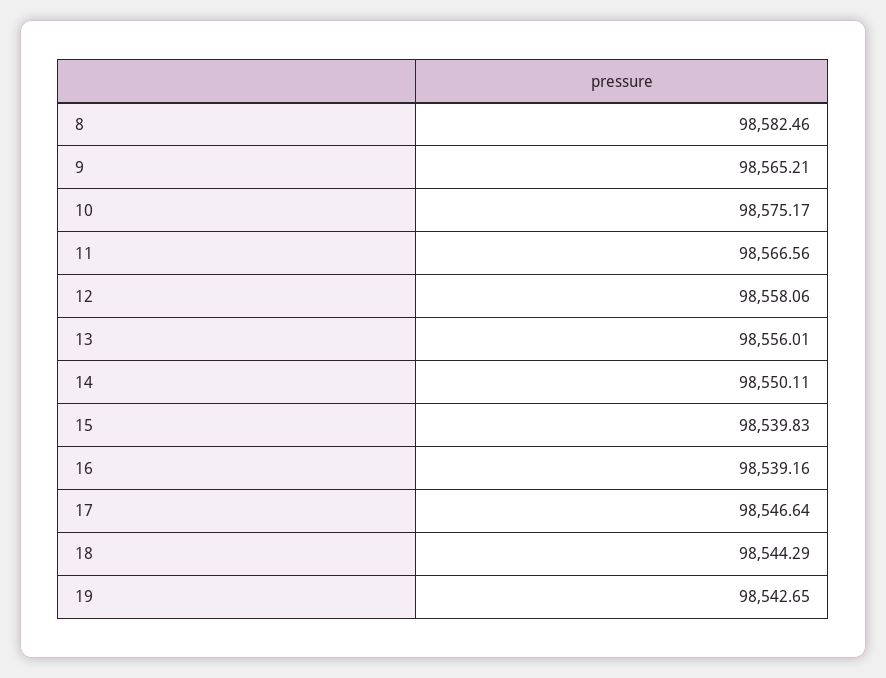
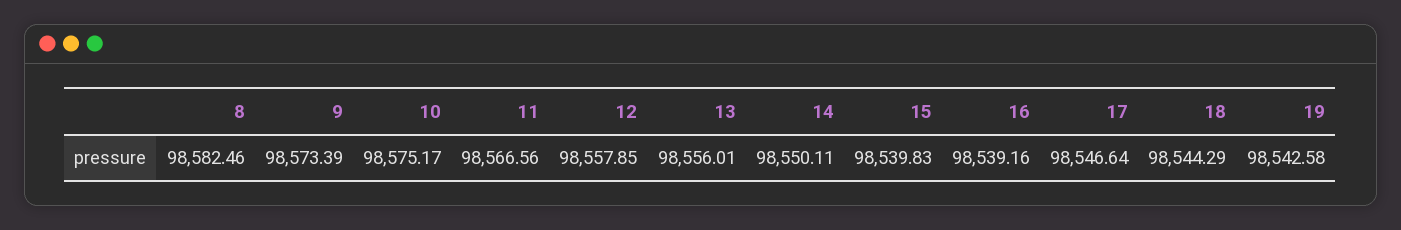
  {
    "8": 98582.46,
-   "9": 98565.21,
+   "9": 98573.39,
    "10": 98575.17,
    "11": 98566.56,
-   "12": 98558.06,
+   "12": 98557.85,
    "13": 98556.01,
    "14": 98550.11,
    "15": 98539.83,
    "16": 98539.16,
    "17": 98546.64,
    "18": 98544.29,
-   "19": 98542.65
+   "19": 98542.58
  }

